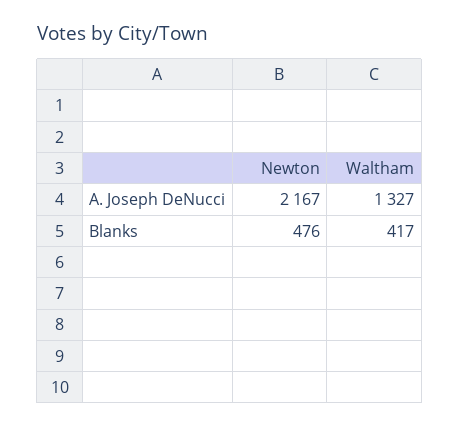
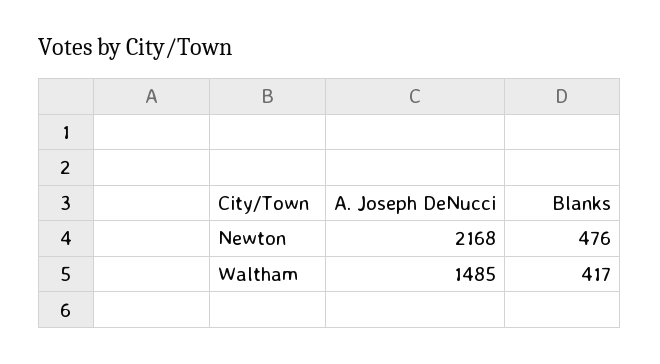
  {
    "Newton": {
-     "A. Joseph DeNucci": 2167,
+     "A. Joseph DeNucci": 2168,
      "Blanks": 476
    },
    "Waltham": {
-     "A. Joseph DeNucci": 1327,
+     "A. Joseph DeNucci": 1485,
      "Blanks": 417
    }
  }

